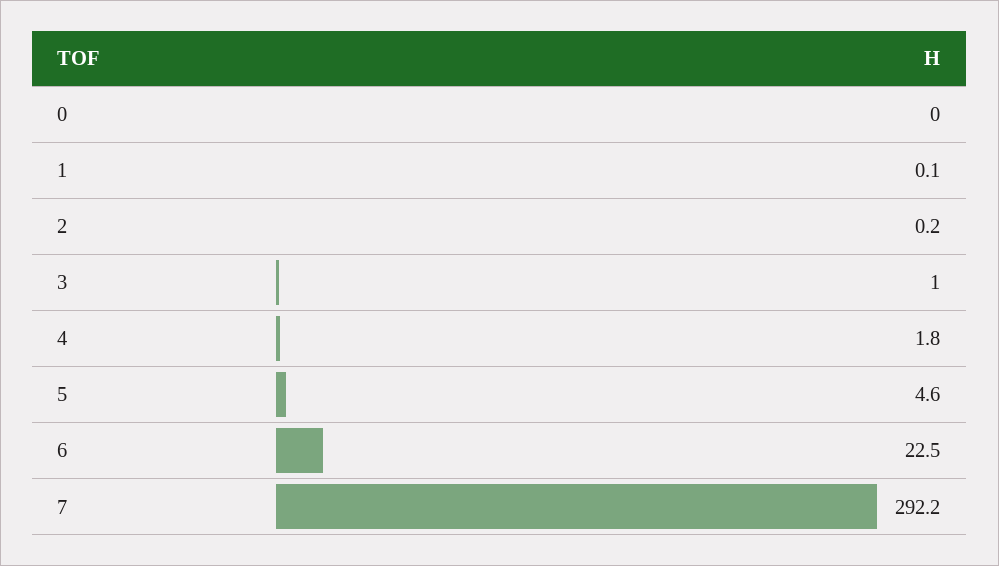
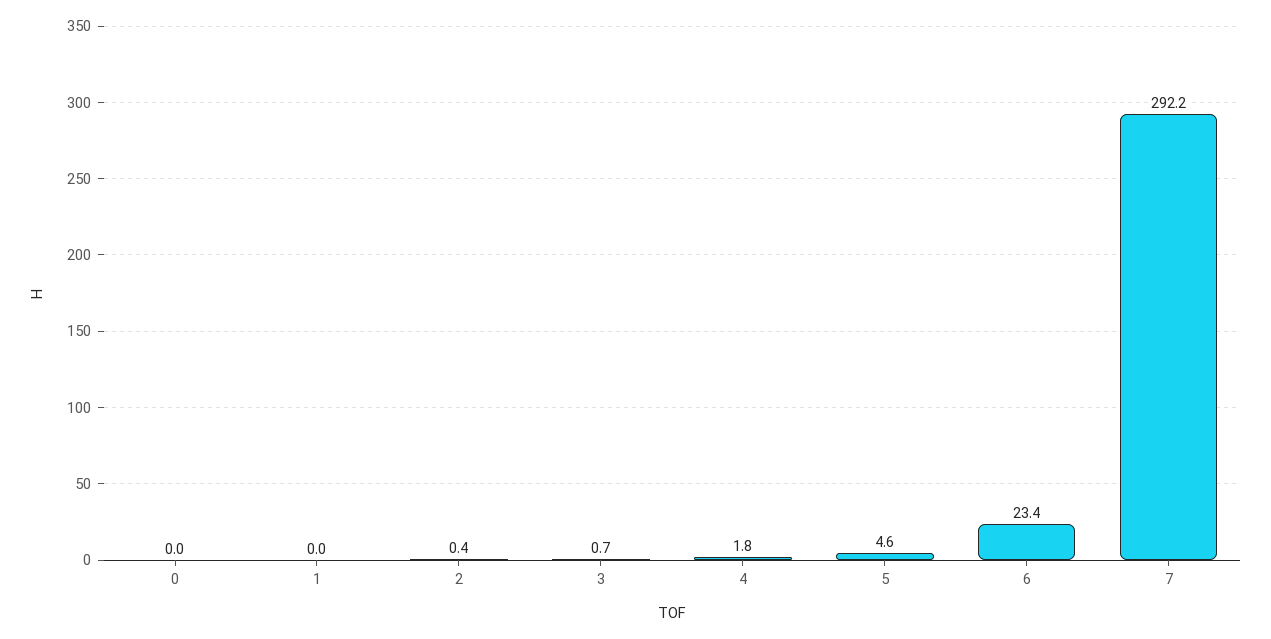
  {
    "0": 0,
-   "1": 0.1,
+   "1": 0,
-   "2": 0.2,
+   "2": 0.4,
-   "3": 1,
+   "3": 0.7,
    "4": 1.8,
    "5": 4.6,
-   "6": 22.5,
+   "6": 23.4,
    "7": 292.2
  }

